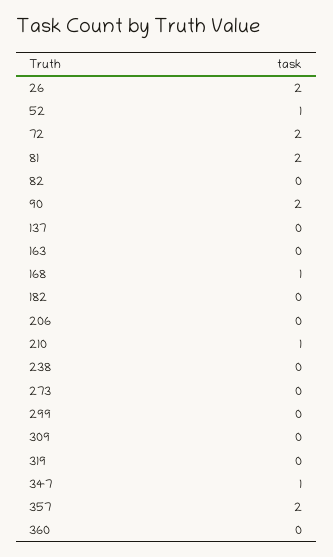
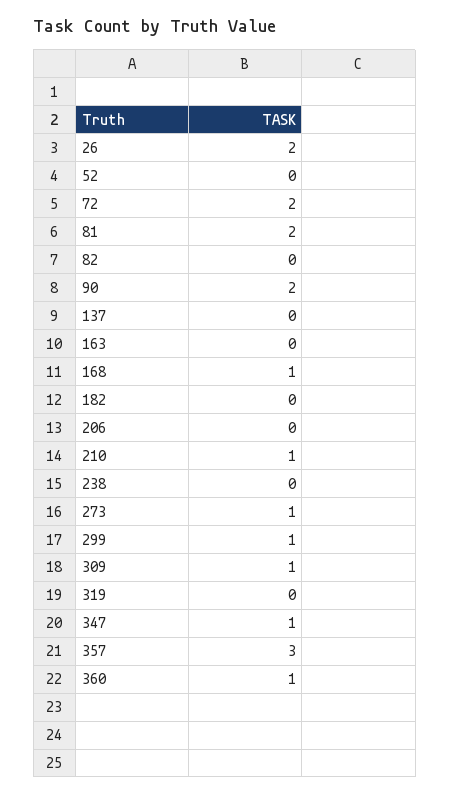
  {
    "26": 2,
-   "52": 1,
+   "52": 0,
    "72": 2,
    "81": 2,
    "82": 0,
    "90": 2,
    "137": 0,
    "163": 0,
    "168": 1,
    "182": 0,
    "206": 0,
    "210": 1,
    "238": 0,
-   "273": 0,
+   "273": 1,
-   "299": 0,
+   "299": 1,
-   "309": 0,
+   "309": 1,
    "319": 0,
    "347": 1,
-   "357": 2,
+   "357": 3,
-   "360": 0
+   "360": 1
  }

